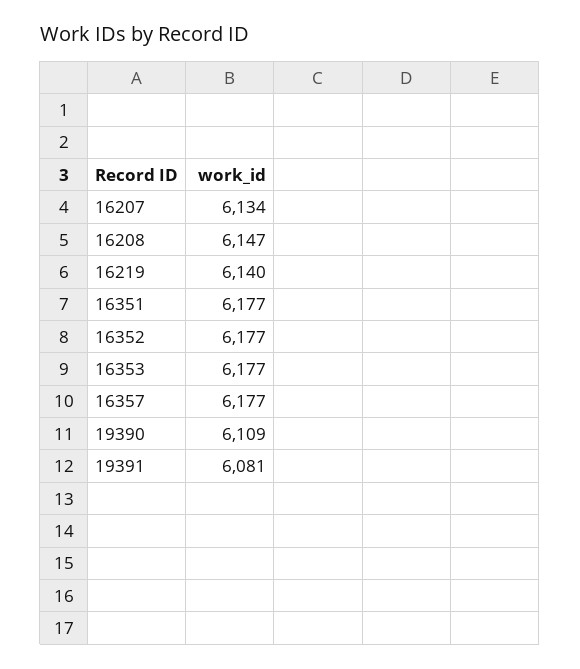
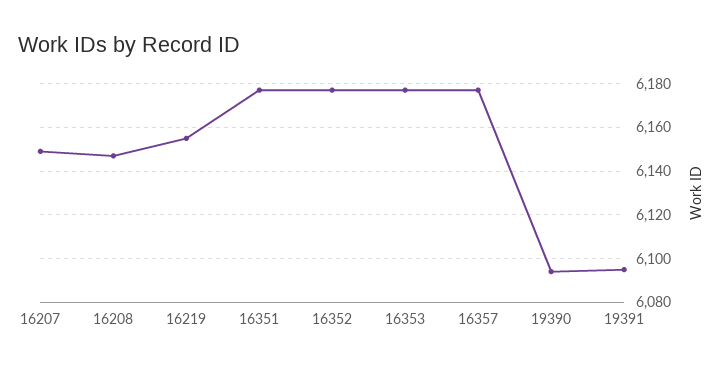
  {
-   "16207": 6134,
+   "16207": 6150,
    "16208": 6147,
-   "16219": 6140,
+   "16219": 6155,
    "16351": 6177,
    "16352": 6177,
    "16353": 6177,
    "16357": 6177,
-   "19390": 6109,
+   "19390": 6095,
-   "19391": 6081
+   "19391": 6095
  }

